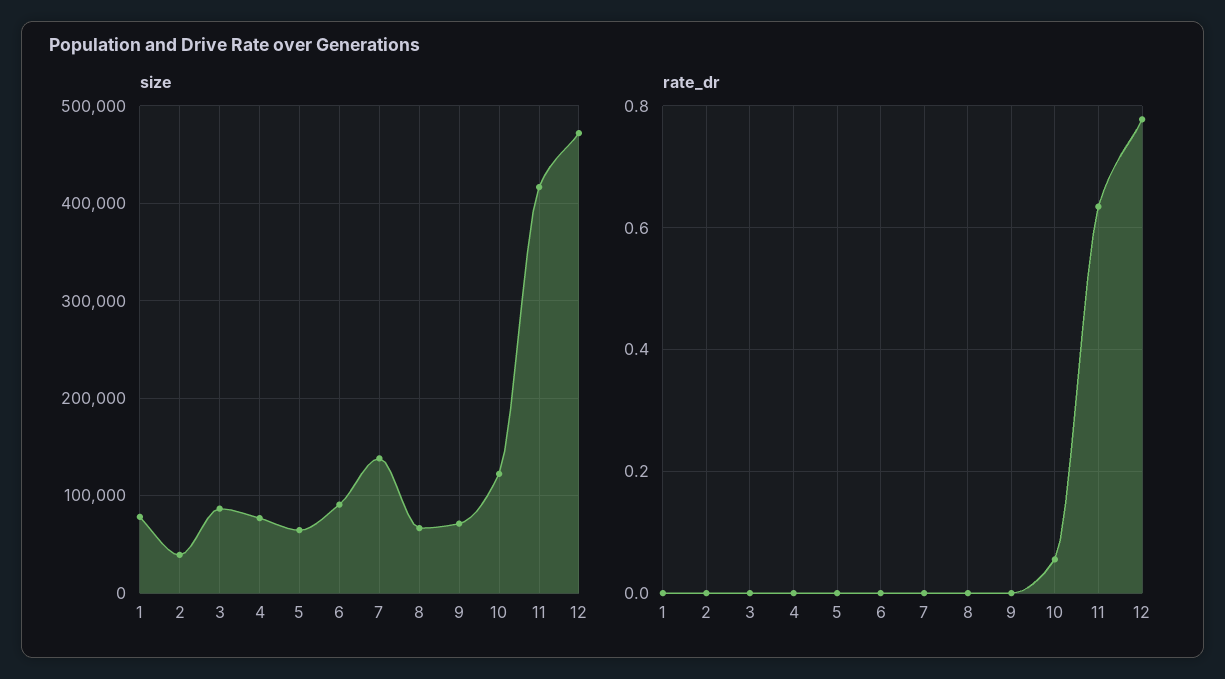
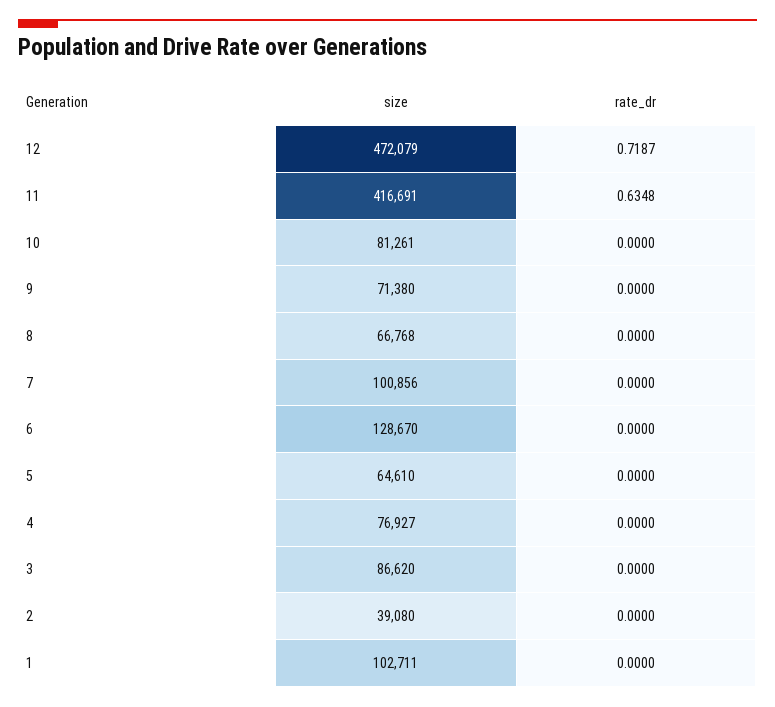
  {
    "size": {
-     "1": 80000,
+     "1": 102711,
      "2": 39080,
      "3": 86620,
      "4": 76927,
      "5": 64610,
-     "6": 90000,
+     "6": 128670,
-     "7": 140000,
+     "7": 100856,
      "8": 66768,
      "9": 71380,
-     "10": 120000,
+     "10": 81261,
      "11": 416691,
      "12": 472079
    },
    "rate_dr": {
      "1": 0,
      "2": 0,
      "3": 0,
      "4": 0,
      "5": 0,
      "6": 0,
      "7": 0,
      "8": 0,
      "9": 0,
-     "10": 0.06,
+     "10": 0,
      "11": 0.6348,
-     "12": 0.78
+     "12": 0.7187
    }
  }

